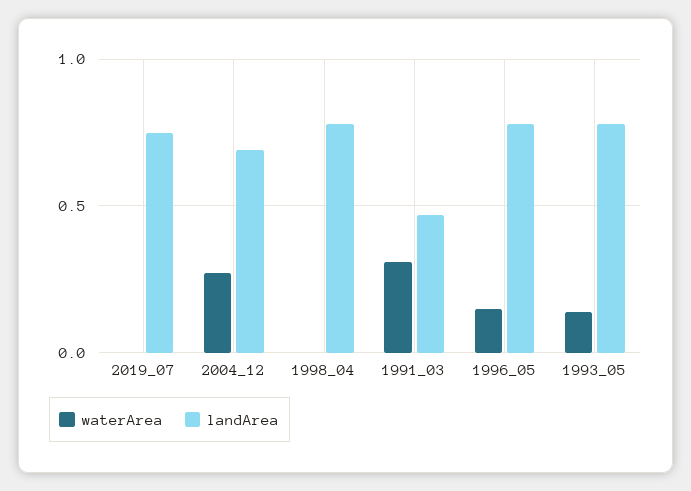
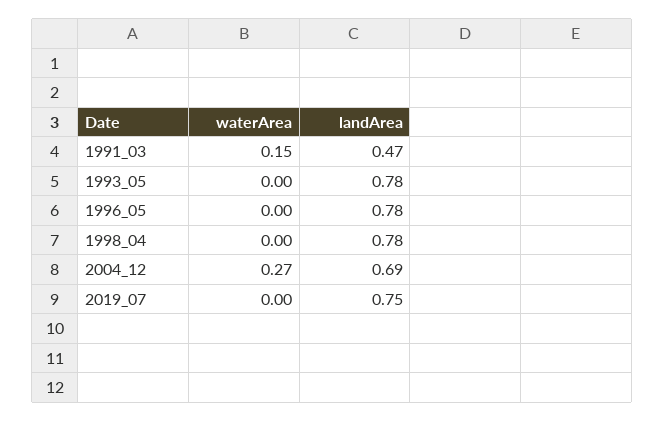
  {
    "waterArea": {
      "2019_07": 0,
      "2004_12": 0.27,
      "1998_04": 0,
-     "1991_03": 0.3,
+     "1991_03": 0.15,
-     "1996_05": 0.15,
+     "1996_05": 0,
-     "1993_05": 0.15
+     "1993_05": 0
    },
    "landArea": {
      "2019_07": 0.75,
      "2004_12": 0.69,
      "1998_04": 0.78,
      "1991_03": 0.47,
      "1996_05": 0.78,
      "1993_05": 0.78
    }
  }

